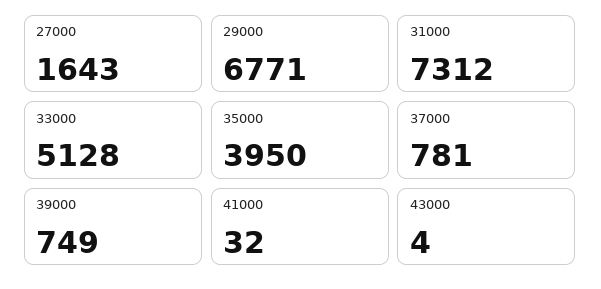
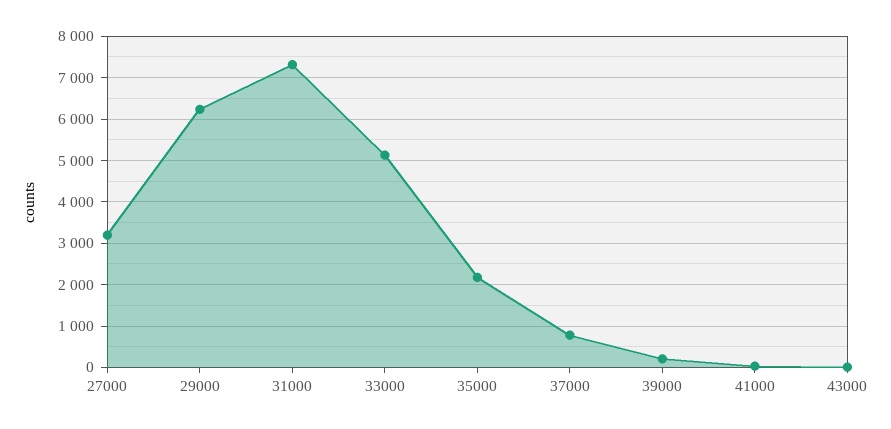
  {
-   "27000": 1643,
+   "27000": 3200,
-   "29000": 6771,
+   "29000": 6200,
    "31000": 7312,
    "33000": 5128,
-   "35000": 3950,
+   "35000": 2200,
    "37000": 781,
-   "39000": 749,
+   "39000": 200,
    "41000": 32,
    "43000": 4
  }

